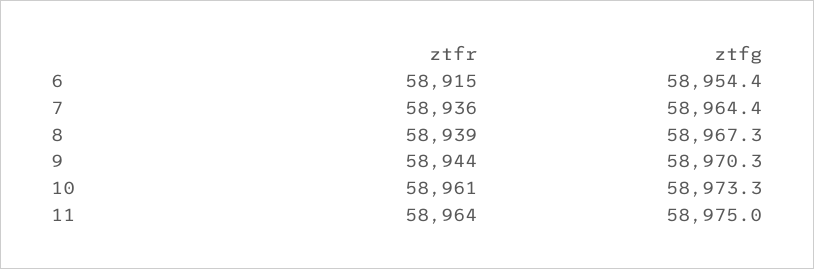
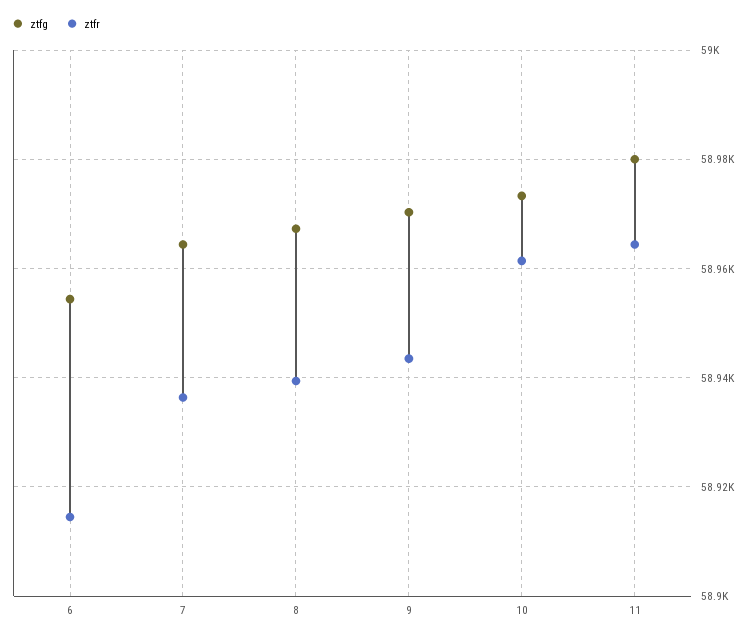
  {
    "ztfr": {
      "6": 58915,
      "7": 58936,
      "8": 58939,
      "9": 58944,
      "10": 58961,
      "11": 58964
    },
    "ztfg": {
      "6": 58954.4,
      "7": 58964.4,
      "8": 58967.3,
      "9": 58970.3,
      "10": 58973.3,
-     "11": 58975
+     "11": 58980
    }
  }

